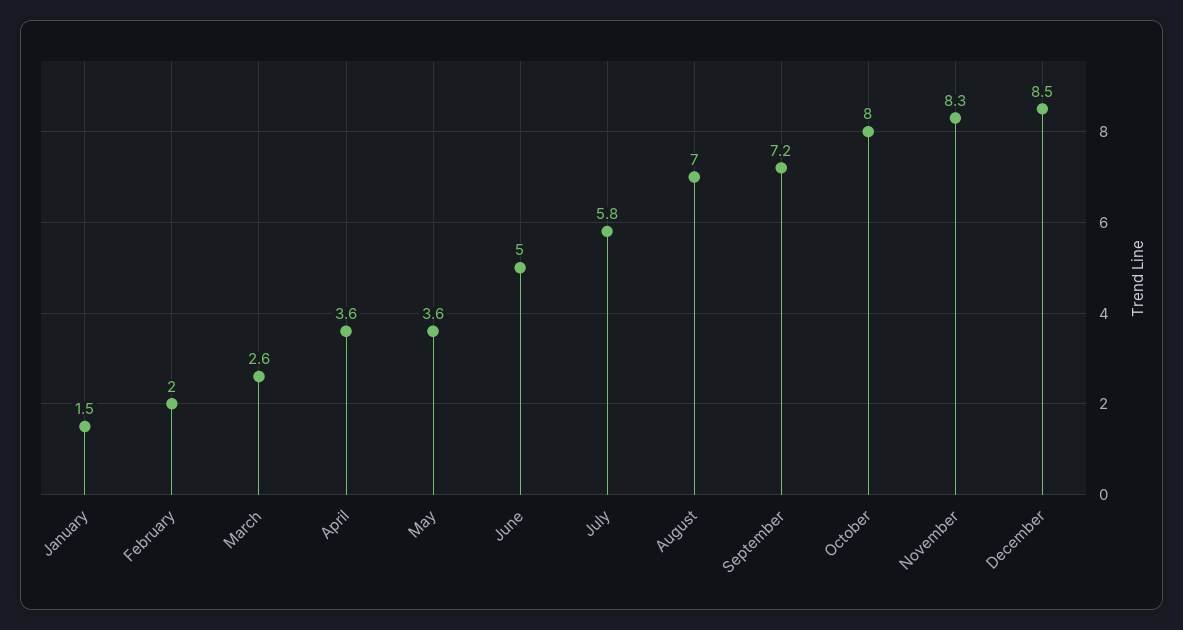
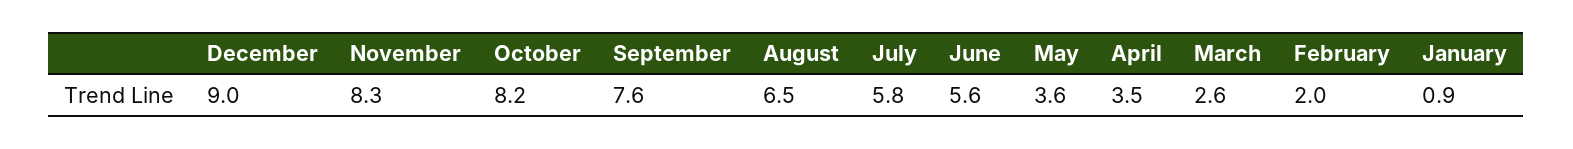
  {
-   "January": 1.5,
+   "January": 0.9,
    "February": 2,
    "March": 2.6,
-   "April": 3.6,
+   "April": 3.5,
    "May": 3.6,
-   "June": 5,
+   "June": 5.6,
    "July": 5.8,
-   "August": 7,
+   "August": 6.5,
-   "September": 7.2,
+   "September": 7.6,
-   "October": 8,
+   "October": 8.2,
    "November": 8.3,
-   "December": 8.5
+   "December": 9
  }

